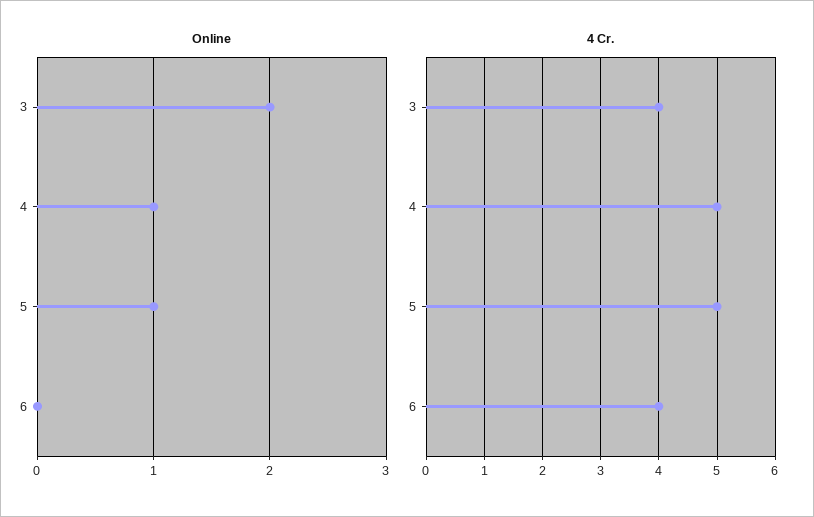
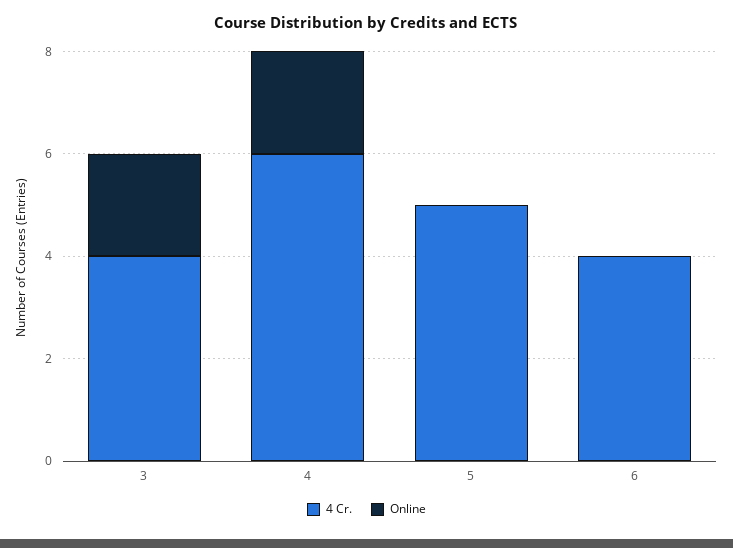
  {
    "Online": {
      "3": 2,
-     "4": 1,
+     "4": 2,
-     "5": 1,
+     "5": 0,
      "6": 0
    },
    "4 Cr.": {
      "3": 4,
-     "4": 5,
+     "4": 6,
      "5": 5,
      "6": 4
    }
  }

